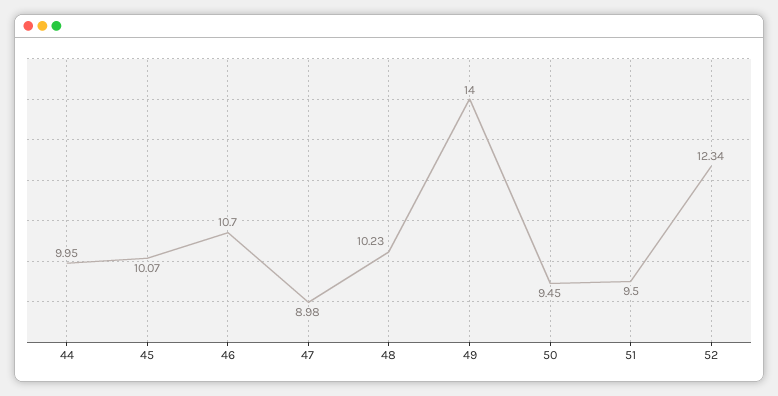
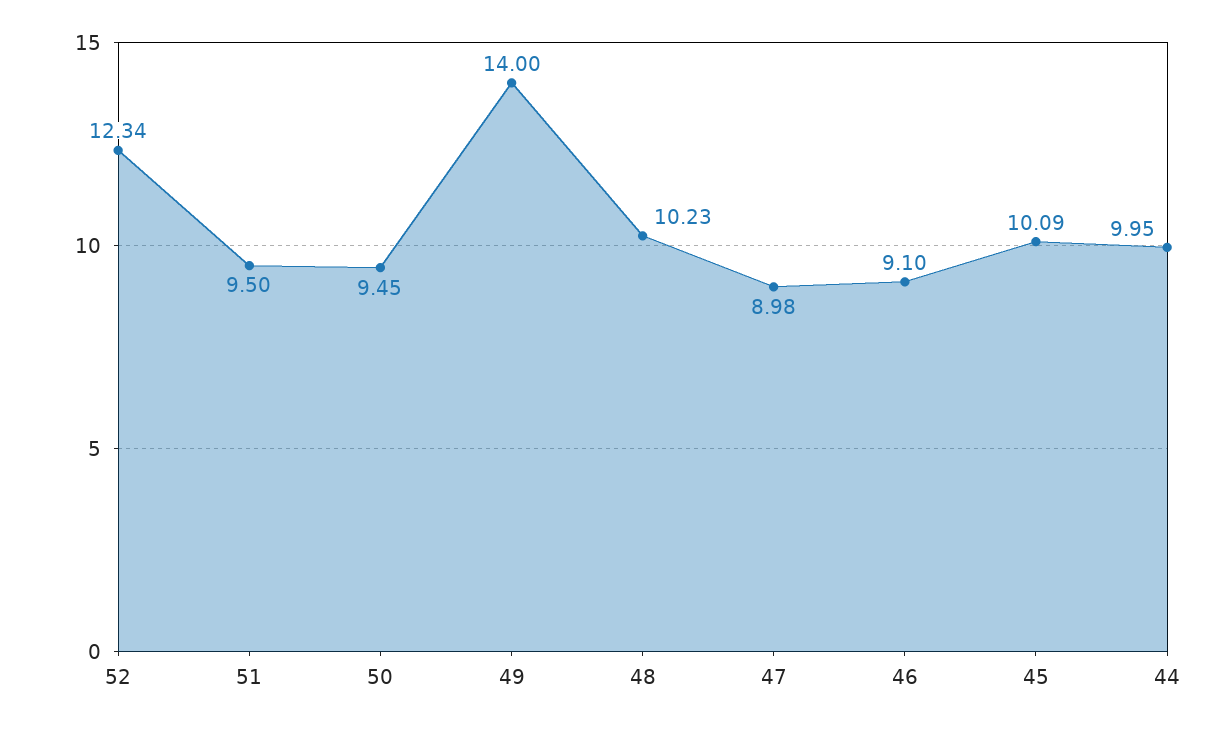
  {
    "44": 9.95,
-   "45": 10.07,
+   "45": 10.09,
-   "46": 10.7,
+   "46": 9.1,
    "47": 8.98,
    "48": 10.23,
    "49": 14,
    "50": 9.45,
    "51": 9.5,
    "52": 12.34
  }

